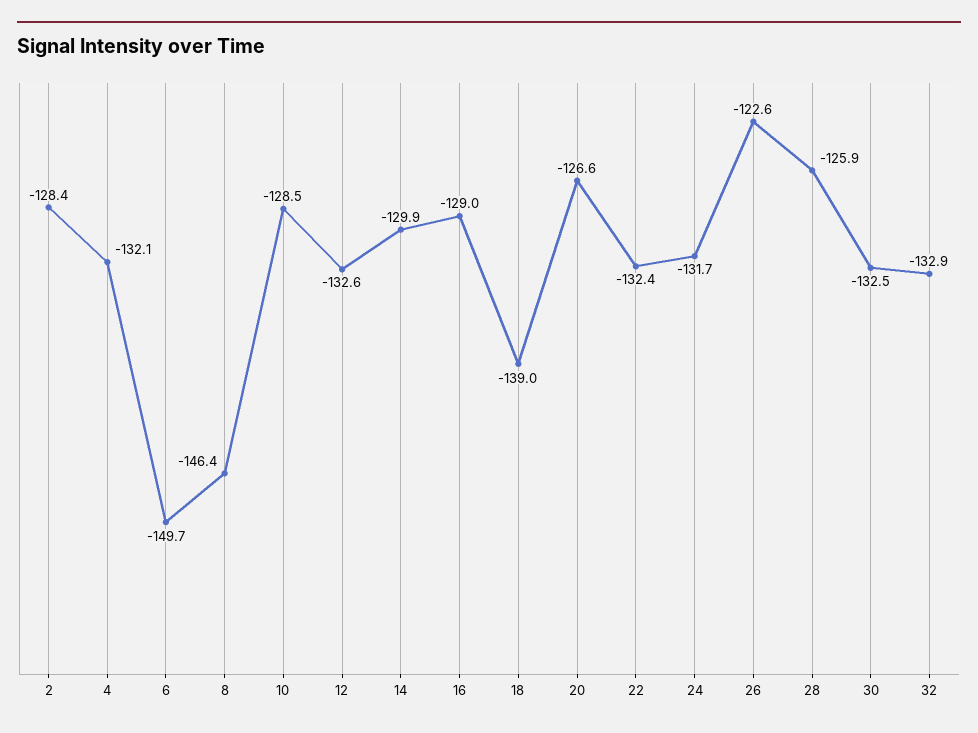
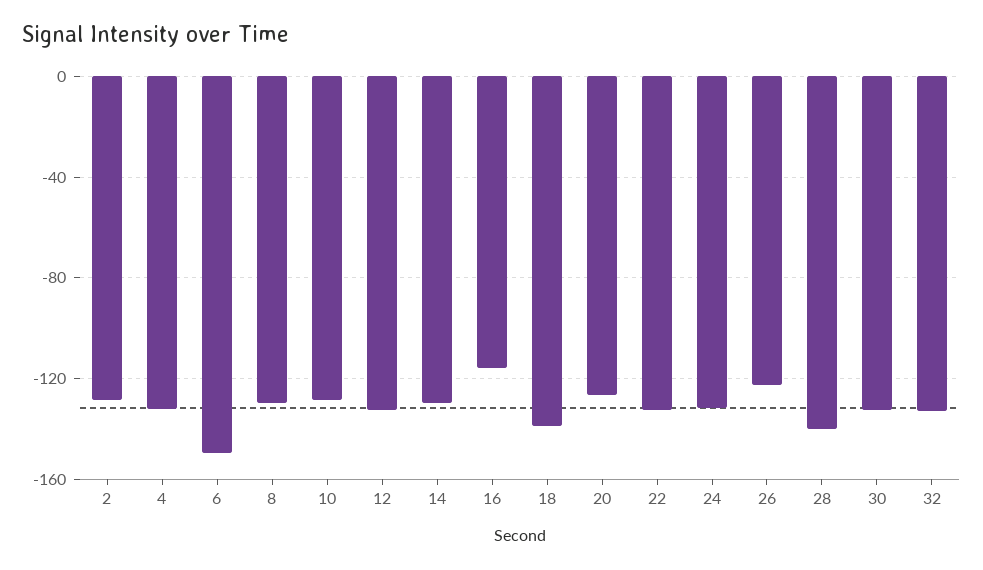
  {
    "2": -128.4,
    "4": -132.1,
    "6": -149.7,
-   "8": -146.4,
+   "8": -130,
    "10": -128.5,
    "12": -132.6,
    "14": -129.9,
-   "16": -129,
+   "16": -115,
    "18": -139,
    "20": -126.6,
    "22": -132.4,
    "24": -131.7,
    "26": -122.6,
-   "28": -125.9,
+   "28": -140,
    "30": -132.5,
    "32": -132.9
  }

